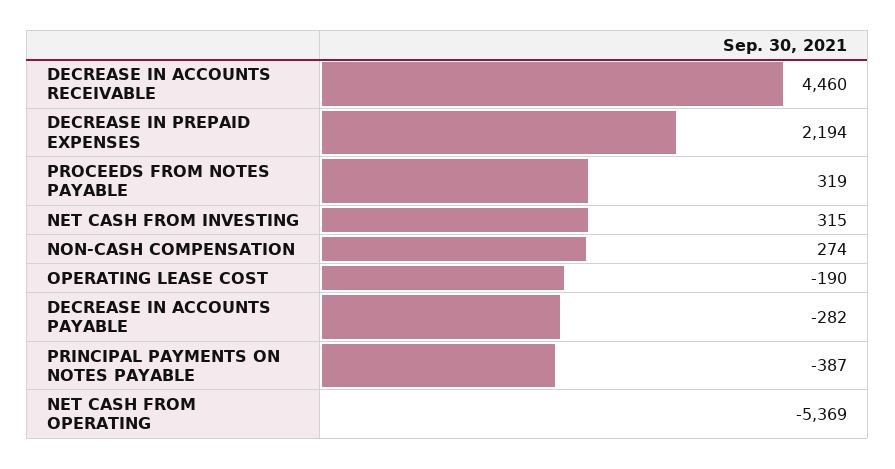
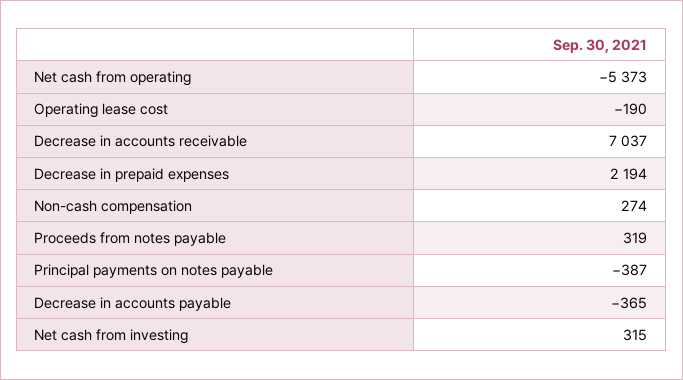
  {
-   "DECREASE IN ACCOUNTS RECEIVABLE": 4460,
+   "DECREASE IN ACCOUNTS RECEIVABLE": 7037,
    "DECREASE IN PREPAID EXPENSES": 2194,
    "PROCEEDS FROM NOTES PAYABLE": 319,
    "NET CASH FROM INVESTING": 315,
    "NON-CASH COMPENSATION": 274,
    "OPERATING LEASE COST": -190,
-   "DECREASE IN ACCOUNTS PAYABLE": -282,
+   "DECREASE IN ACCOUNTS PAYABLE": -365,
    "PRINCIPAL PAYMENTS ON NOTES PAYABLE": -387,
-   "NET CASH FROM OPERATING": -5369
+   "NET CASH FROM OPERATING": -5373
  }

